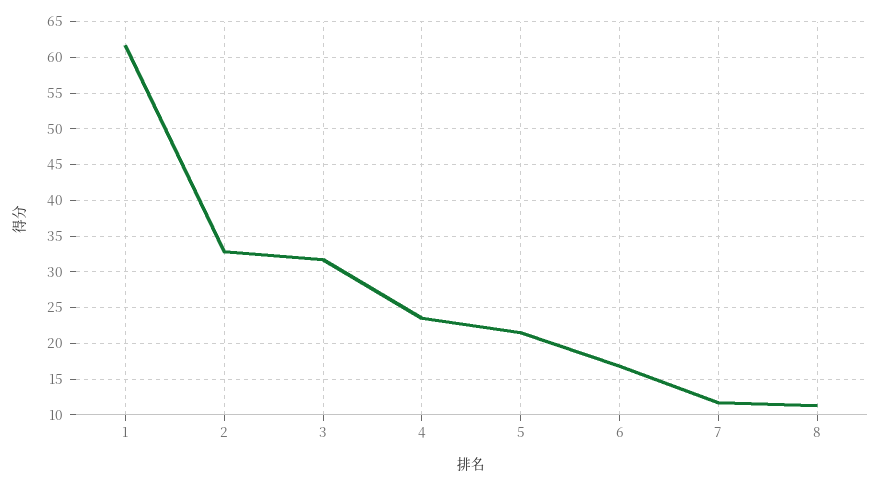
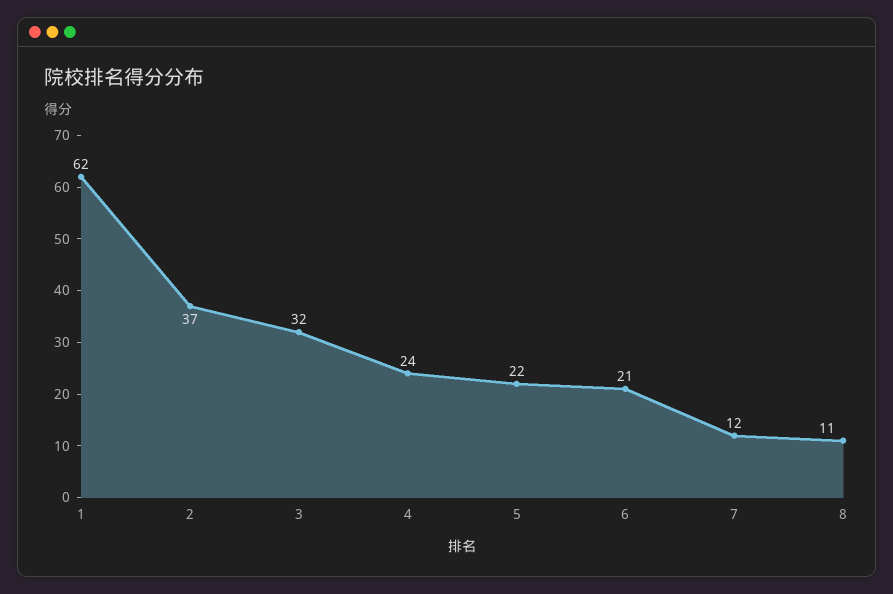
  {
    "1": 62,
-   "2": 33,
+   "2": 37,
    "3": 32,
    "4": 24,
    "5": 22,
-   "6": 17,
+   "6": 21,
    "7": 12,
    "8": 11
  }

